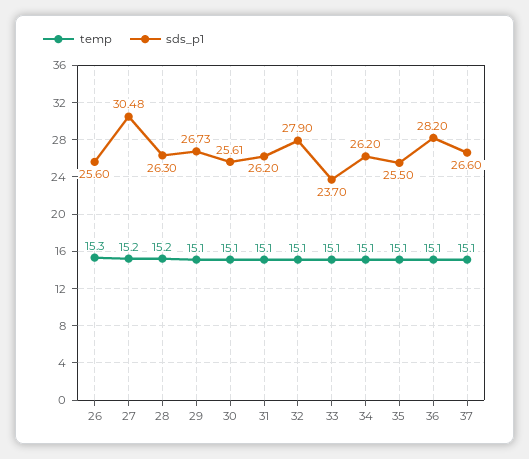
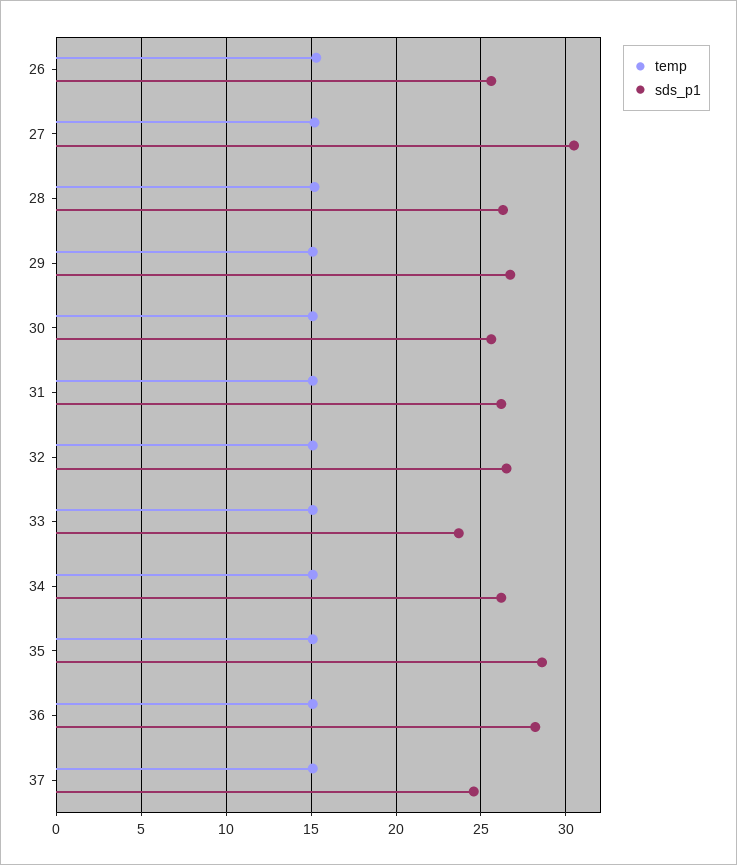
  {
    "temp": {
      "26": 15.3,
      "27": 15.2,
      "28": 15.2,
      "29": 15.1,
      "30": 15.1,
      "31": 15.1,
      "32": 15.1,
      "33": 15.1,
      "34": 15.1,
      "35": 15.1,
      "36": 15.1,
      "37": 15.1
    },
    "sds_p1": {
      "26": 25.6,
      "27": 30.48,
      "28": 26.3,
      "29": 26.73,
      "30": 25.61,
      "31": 26.2,
-     "32": 27.9,
+     "32": 26.5,
      "33": 23.7,
      "34": 26.2,
-     "35": 25.5,
+     "35": 28.5,
      "36": 28.2,
-     "37": 26.6
+     "37": 24.5
    }
  }

